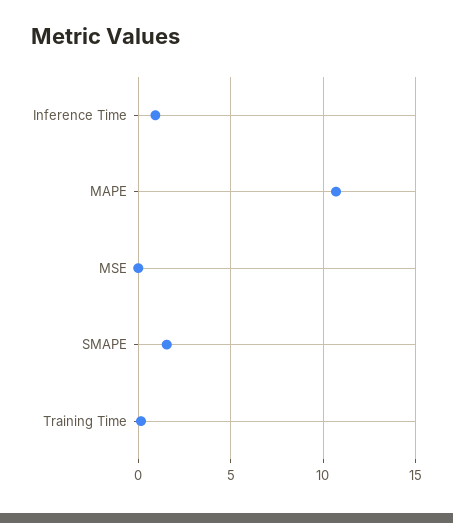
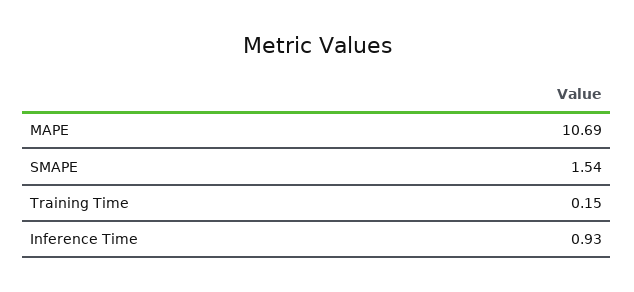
  {
    "Inference Time": 0.93,
    "MAPE": 10.69,
-   "MSE": 0,
    "SMAPE": 1.54,
    "Training Time": 0.15
  }

